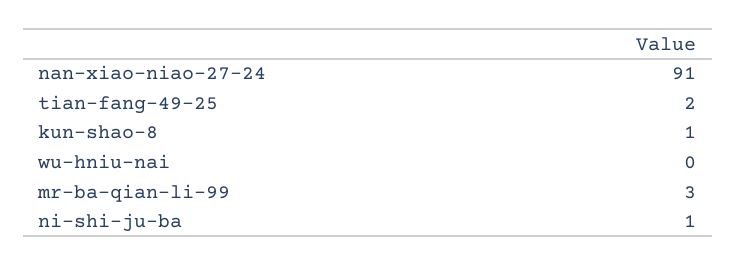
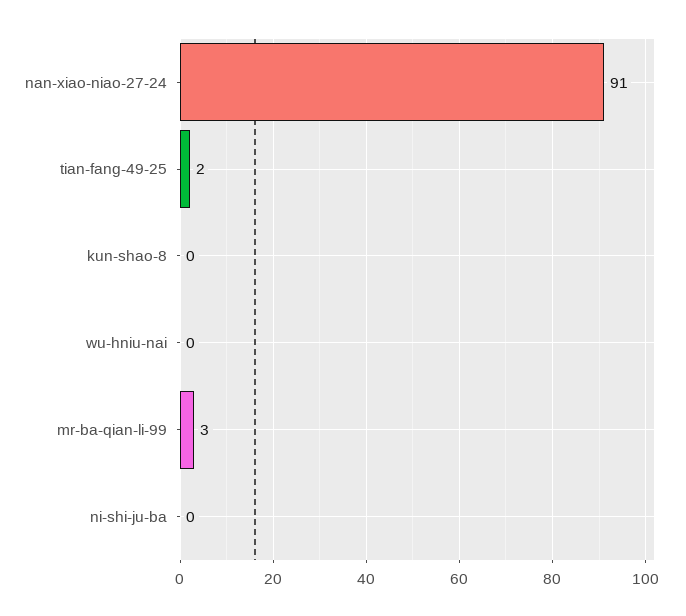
  {
    "nan-xiao-niao-27-24": 91,
    "tian-fang-49-25": 2,
-   "kun-shao-8": 1,
+   "kun-shao-8": 0,
    "wu-hniu-nai": 0,
    "mr-ba-qian-li-99": 3,
-   "ni-shi-ju-ba": 1
+   "ni-shi-ju-ba": 0
  }

